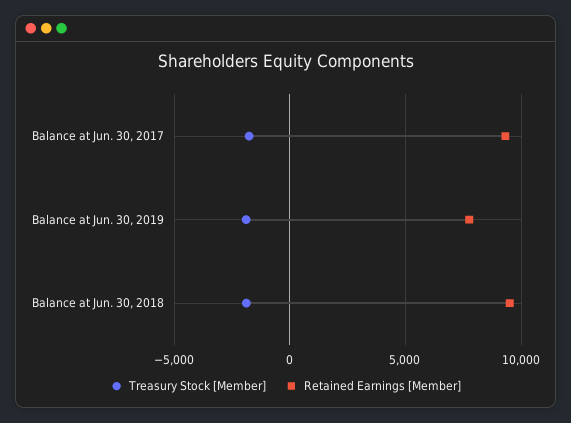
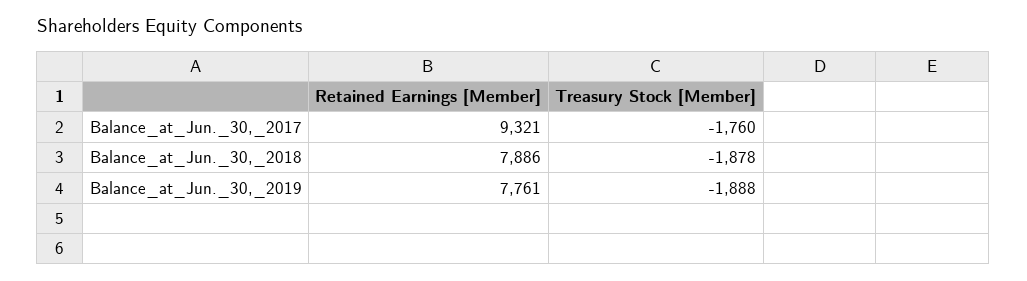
  {
    "Treasury Stock [Member]": {
      "Balance at Jun. 30, 2017": -1760,
      "Balance at Jun. 30, 2019": -1888,
      "Balance at Jun. 30, 2018": -1878
    },
    "Retained Earnings [Member]": {
      "Balance at Jun. 30, 2017": 9321,
      "Balance at Jun. 30, 2019": 7761,
-     "Balance at Jun. 30, 2018": 9500
+     "Balance at Jun. 30, 2018": 7886
    }
  }

